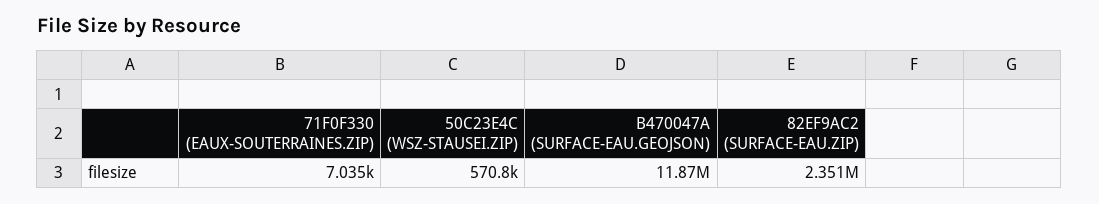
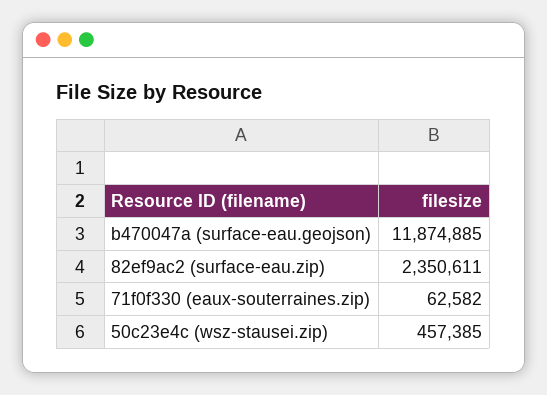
  {
-   "71F0F330 (EAUX-SOUTERRAINES.ZIP)": 7035,
+   "71F0F330 (EAUX-SOUTERRAINES.ZIP)": 62582,
-   "50C23E4C (WSZ-STAUSEI.ZIP)": 570800,
+   "50C23E4C (WSZ-STAUSEI.ZIP)": 457385,
    "B470047A (SURFACE-EAU.GEOJSON)": 11874885,
    "82EF9AC2 (SURFACE-EAU.ZIP)": 2350611
  }

